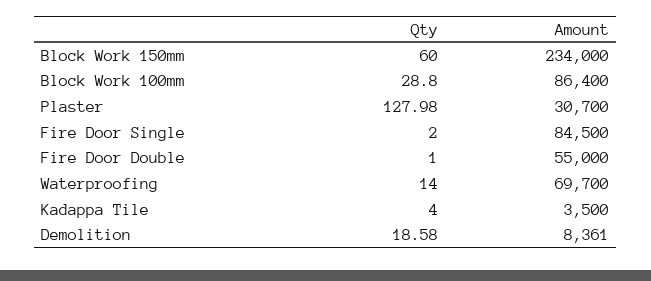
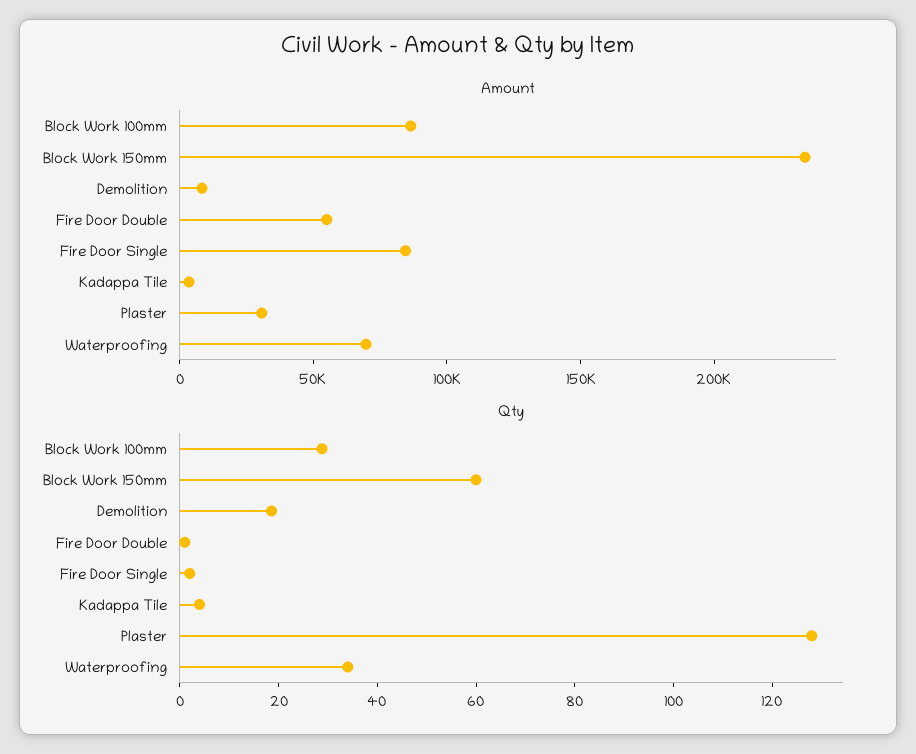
  {
    "Qty": {
      "Block Work 150mm": 60,
      "Block Work 100mm": 28.8,
      "Plaster": 127.98,
      "Fire Door Single": 2,
      "Fire Door Double": 1,
-     "Waterproofing": 14,
+     "Waterproofing": 35,
      "Kadappa Tile": 4,
      "Demolition": 18.58
    },
    "Amount": {
      "Block Work 150mm": 234000,
      "Block Work 100mm": 86400,
      "Plaster": 30700,
      "Fire Door Single": 84500,
      "Fire Door Double": 55000,
      "Waterproofing": 69700,
      "Kadappa Tile": 3500,
      "Demolition": 8361
    }
  }

